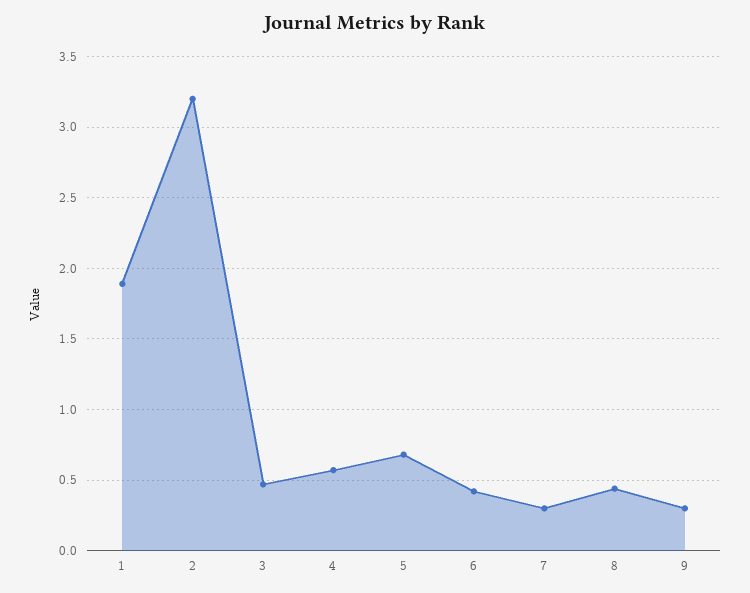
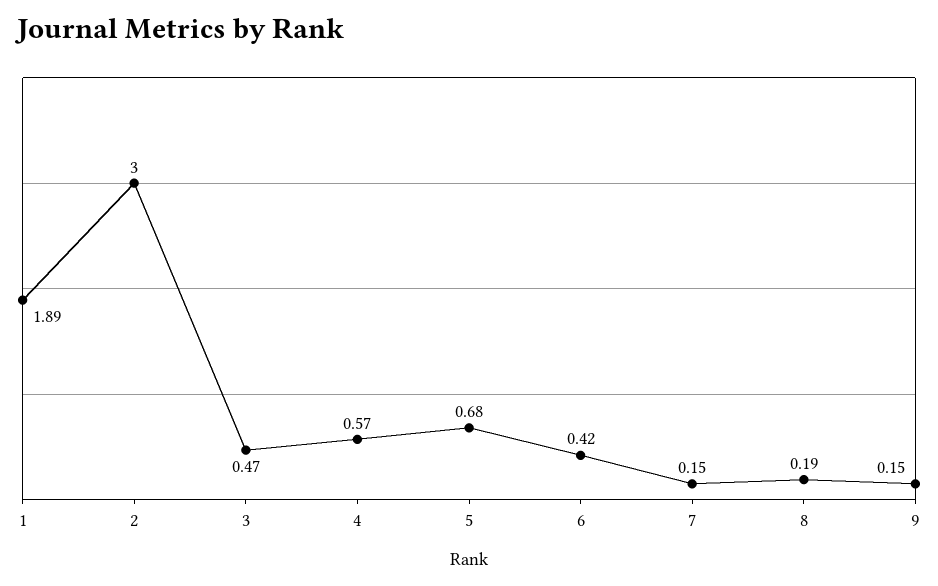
  {
    "1": 1.89,
-   "2": 3.2,
+   "2": 3,
    "3": 0.47,
    "4": 0.57,
    "5": 0.68,
    "6": 0.42,
-   "7": 0.3,
+   "7": 0.15,
-   "8": 0.45,
+   "8": 0.19,
-   "9": 0.3
+   "9": 0.15
  }

